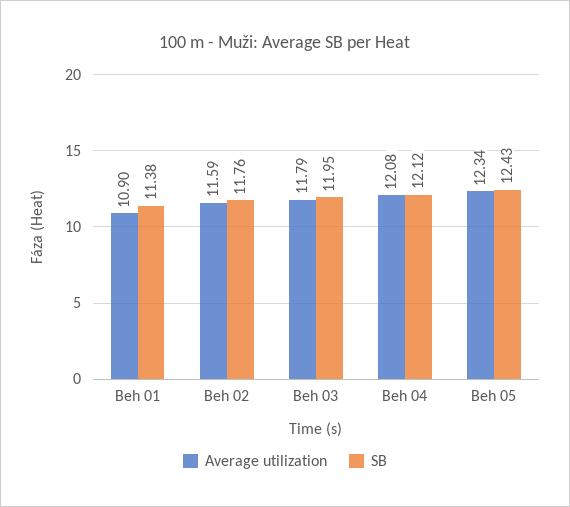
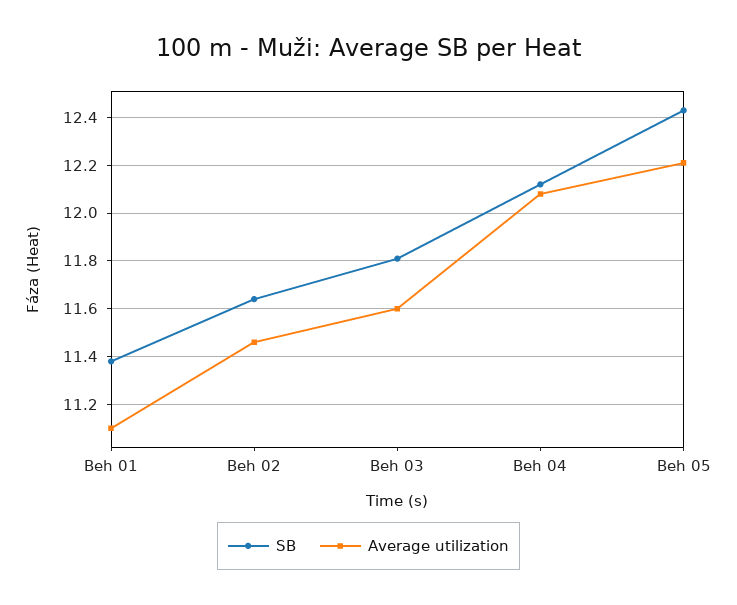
  {
    "Average utilization": {
-     "Beh 01": 10.9,
+     "Beh 01": 11.1,
-     "Beh 02": 11.59,
+     "Beh 02": 11.45,
-     "Beh 03": 11.79,
+     "Beh 03": 11.6,
      "Beh 04": 12.08,
-     "Beh 05": 12.34
+     "Beh 05": 12.2
    },
    "SB": {
      "Beh 01": 11.38,
-     "Beh 02": 11.76,
+     "Beh 02": 11.65,
-     "Beh 03": 11.95,
+     "Beh 03": 11.8,
      "Beh 04": 12.12,
      "Beh 05": 12.43
    }
  }

